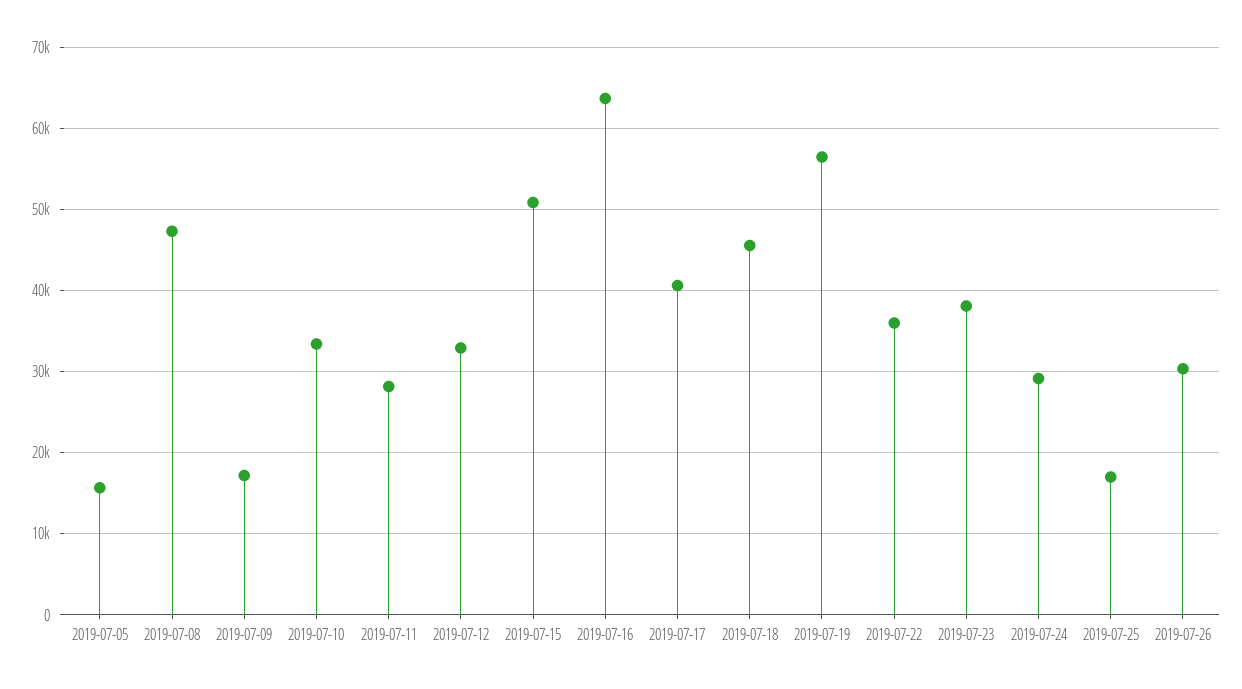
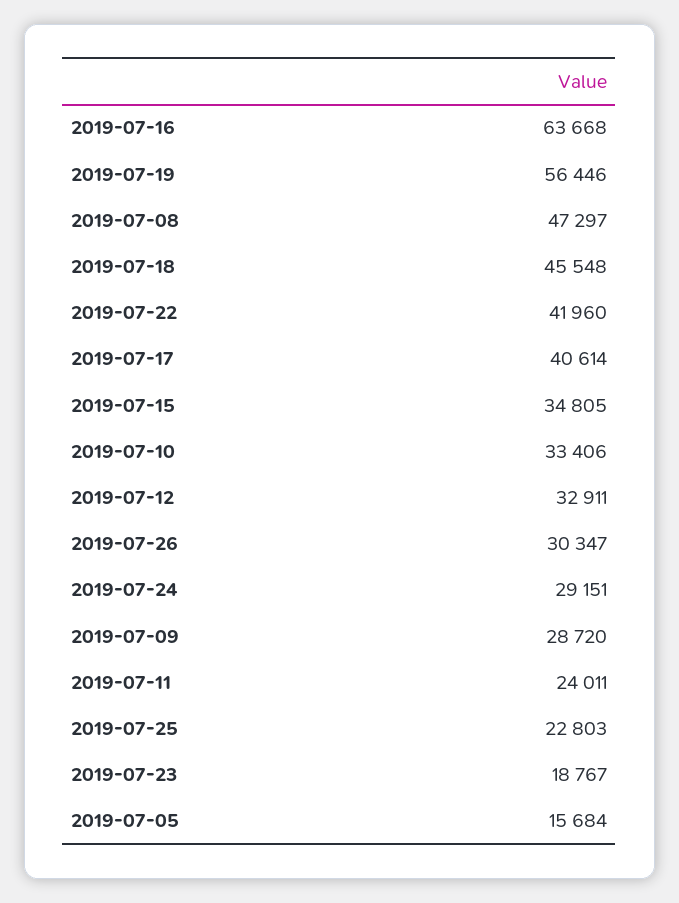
  {
    "2019-07-05": 15684,
    "2019-07-08": 47297,
-   "2019-07-09": 17000,
+   "2019-07-09": 28720,
    "2019-07-10": 33406,
-   "2019-07-11": 28000,
+   "2019-07-11": 24011,
    "2019-07-12": 32911,
-   "2019-07-15": 51000,
+   "2019-07-15": 34805,
    "2019-07-16": 63668,
    "2019-07-17": 40614,
    "2019-07-18": 45548,
    "2019-07-19": 56446,
-   "2019-07-22": 36000,
+   "2019-07-22": 41960,
-   "2019-07-23": 38000,
+   "2019-07-23": 18767,
    "2019-07-24": 29151,
-   "2019-07-25": 17000,
+   "2019-07-25": 22803,
    "2019-07-26": 30347
  }

